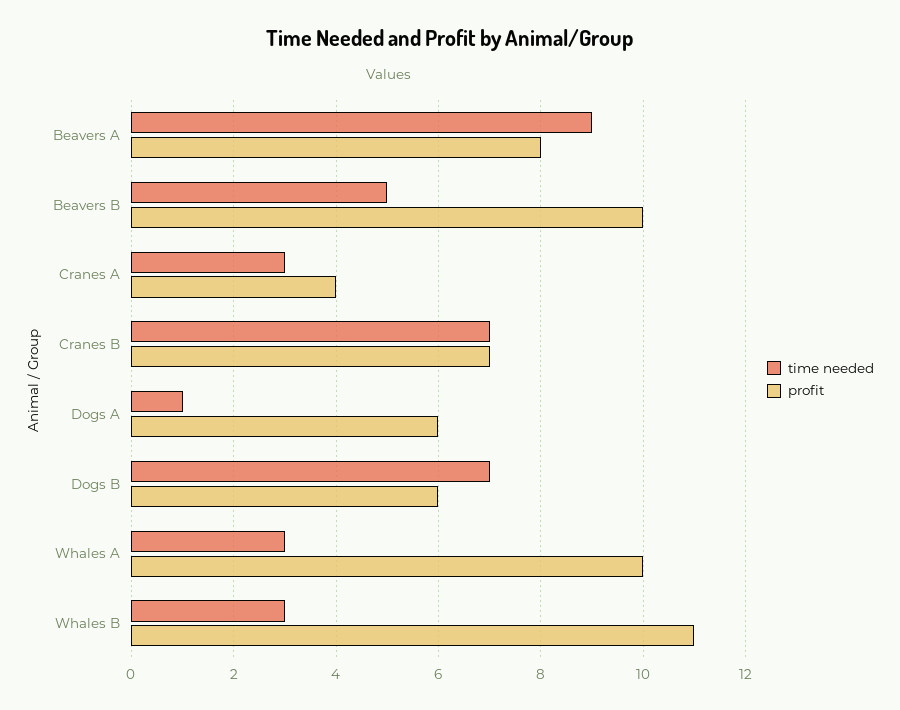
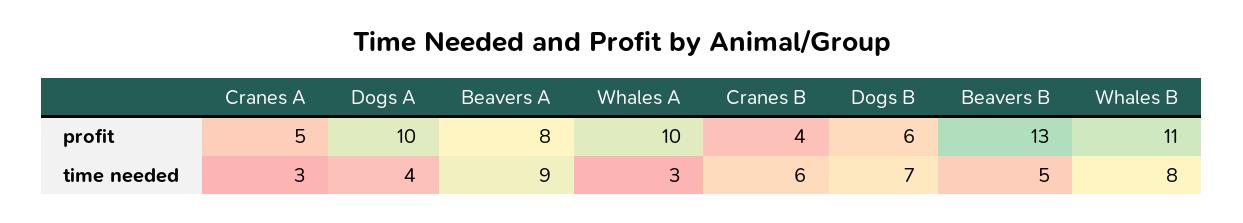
  {
    "time needed": {
      "Beavers A": 9,
      "Beavers B": 5,
      "Cranes A": 3,
-     "Cranes B": 7,
+     "Cranes B": 6,
-     "Dogs A": 1,
+     "Dogs A": 4,
      "Dogs B": 7,
      "Whales A": 3,
-     "Whales B": 3
+     "Whales B": 8
    },
    "profit": {
      "Beavers A": 8,
-     "Beavers B": 10,
+     "Beavers B": 13,
-     "Cranes A": 4,
+     "Cranes A": 5,
-     "Cranes B": 7,
+     "Cranes B": 4,
-     "Dogs A": 6,
+     "Dogs A": 10,
      "Dogs B": 6,
      "Whales A": 10,
      "Whales B": 11
    }
  }

